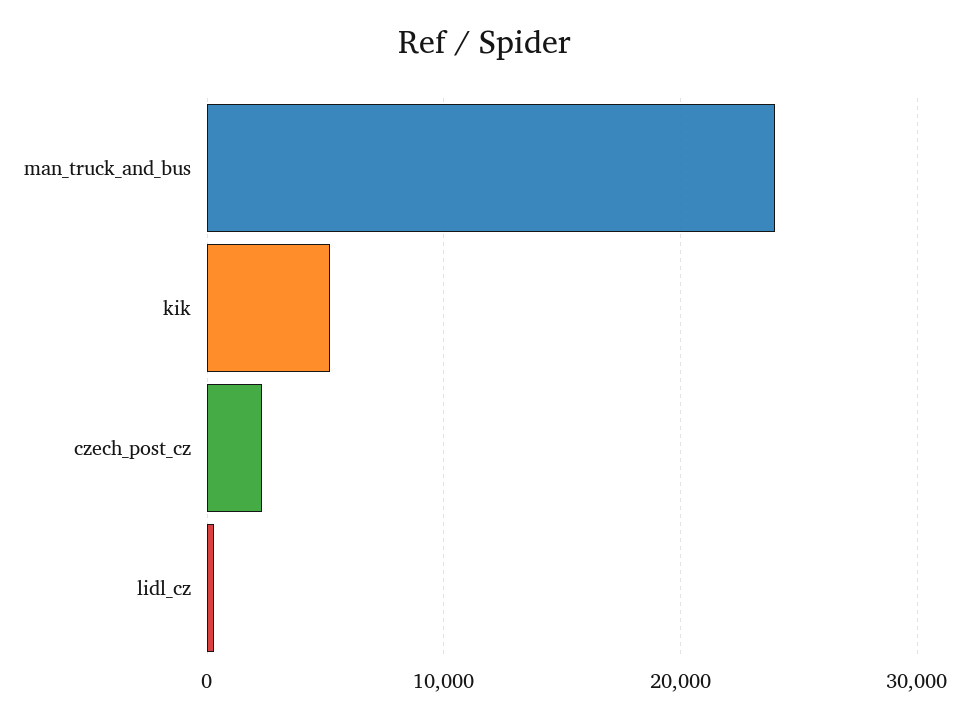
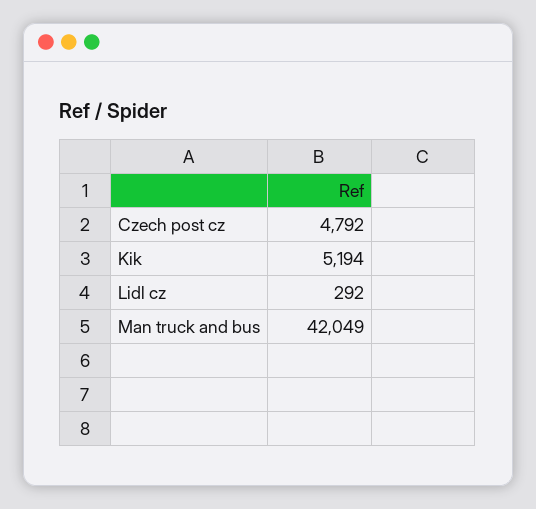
  {
-   "man_truck_and_bus": 24000,
+   "man_truck_and_bus": 42049,
    "kik": 5194,
-   "czech_post_cz": 2000,
+   "czech_post_cz": 4792,
    "lidl_cz": 292
  }

